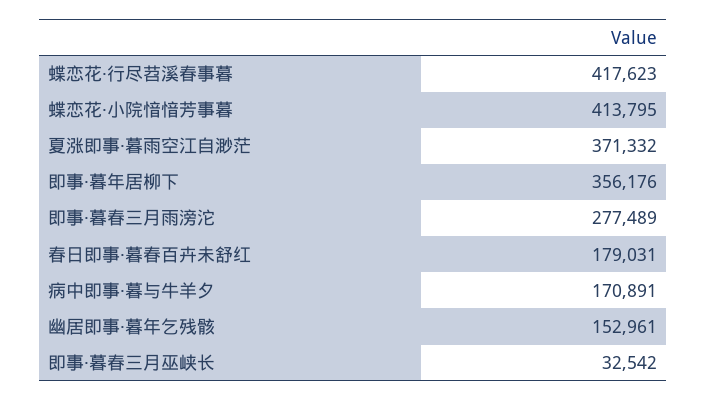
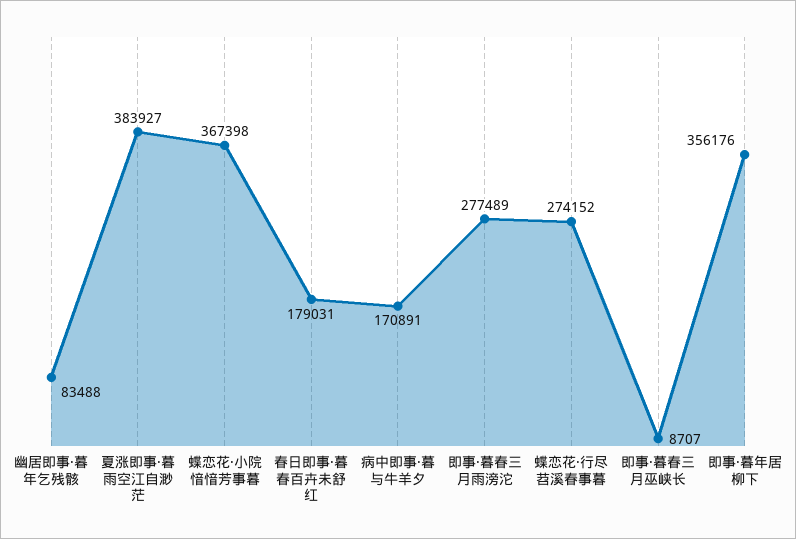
  {
-   "蝶恋花·行尽苕溪春事暮": 417623,
+   "蝶恋花·行尽苕溪春事暮": 274152,
-   "蝶恋花·小院愔愔芳事暮": 413795,
+   "蝶恋花·小院愔愔芳事暮": 367398,
-   "夏涨即事·暮雨空江自渺茫": 371332,
+   "夏涨即事·暮雨空江自渺茫": 383927,
    "即事·暮年居柳下": 356176,
    "即事·暮春三月雨滂沱": 277489,
    "春日即事·暮春百卉未舒红": 179031,
    "病中即事·暮与牛羊夕": 170891,
-   "幽居即事·暮年乞残骸": 152961,
+   "幽居即事·暮年乞残骸": 83488,
-   "即事·暮春三月巫峡长": 32542
+   "即事·暮春三月巫峡长": 8707
  }

